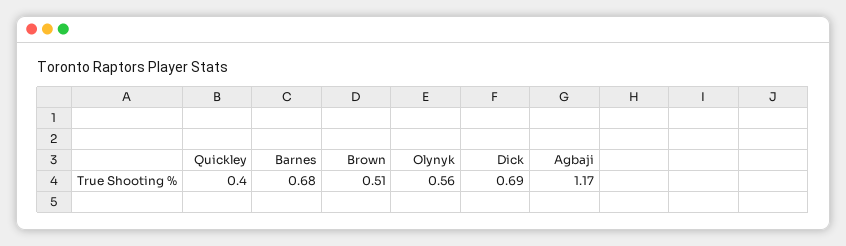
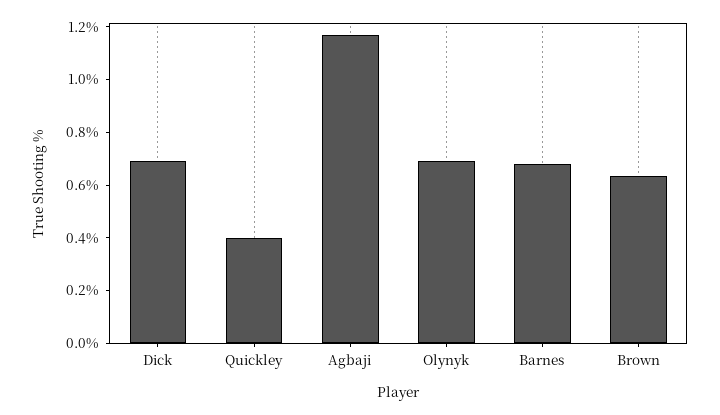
  {
    "Quickley": 0.4,
    "Barnes": 0.68,
-   "Brown": 0.51,
+   "Brown": 0.65,
-   "Olynyk": 0.56,
+   "Olynyk": 0.7,
    "Dick": 0.69,
    "Agbaji": 1.17
  }

